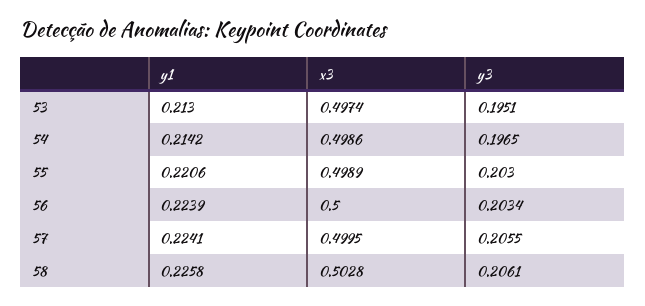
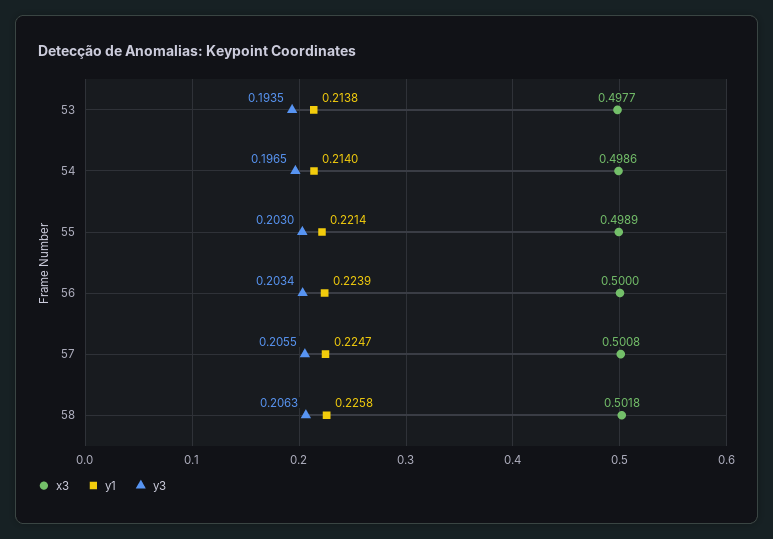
  {
    "y1": {
-     "53": 0.213,
+     "53": 0.2138,
-     "54": 0.2142,
+     "54": 0.214,
-     "55": 0.2206,
+     "55": 0.2214,
      "56": 0.2239,
-     "57": 0.2241,
+     "57": 0.2247,
      "58": 0.2258
    },
    "x3": {
-     "53": 0.4974,
+     "53": 0.4977,
      "54": 0.4986,
      "55": 0.4989,
      "56": 0.5,
-     "57": 0.4995,
+     "57": 0.5008,
-     "58": 0.5028
+     "58": 0.5018
    },
    "y3": {
-     "53": 0.1951,
+     "53": 0.1935,
      "54": 0.1965,
      "55": 0.203,
      "56": 0.2034,
      "57": 0.2055,
-     "58": 0.2061
+     "58": 0.2063
    }
  }

